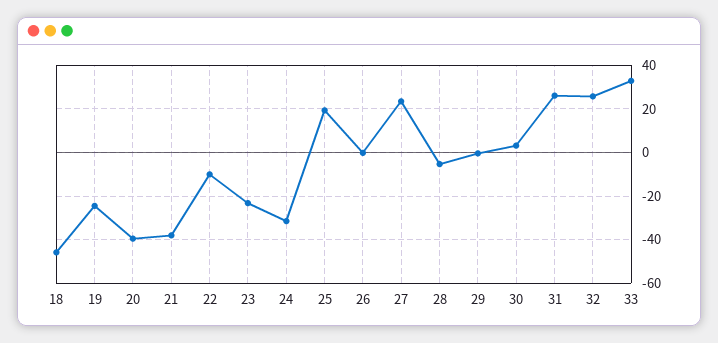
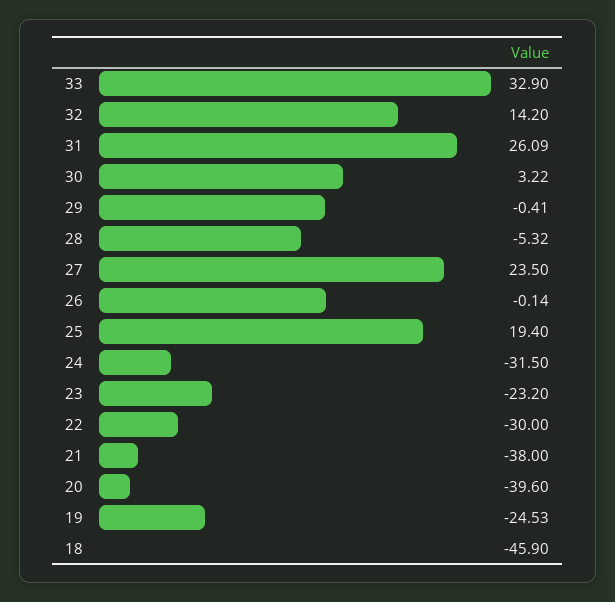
  {
    "18": -45.9,
    "19": -24.53,
    "20": -39.6,
    "21": -38,
-   "22": -10,
+   "22": -30,
    "23": -23.2,
    "24": -31.5,
    "25": 19.4,
    "26": -0.14,
    "27": 23.5,
    "28": -5.32,
    "29": -0.41,
    "30": 3.22,
    "31": 26.09,
-   "32": 25,
+   "32": 14.2,
    "33": 32.9
  }

